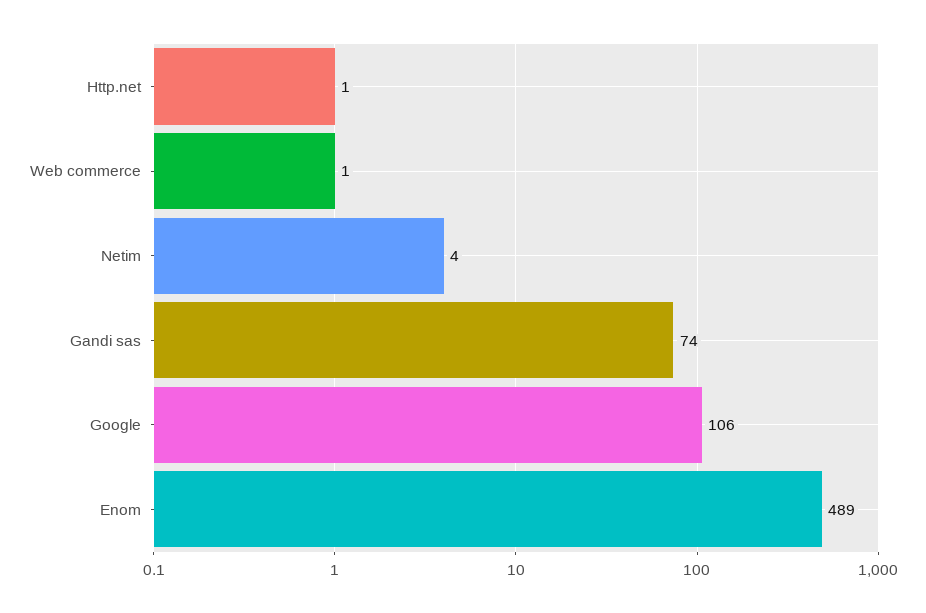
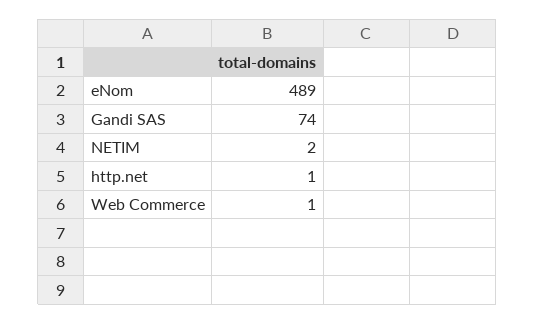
  {
    "Http.net": 1,
    "Web commerce": 1,
-   "Netim": 4,
+   "Netim": 2,
    "Gandi sas": 74,
-   "Google": 106,
    "Enom": 489
  }

